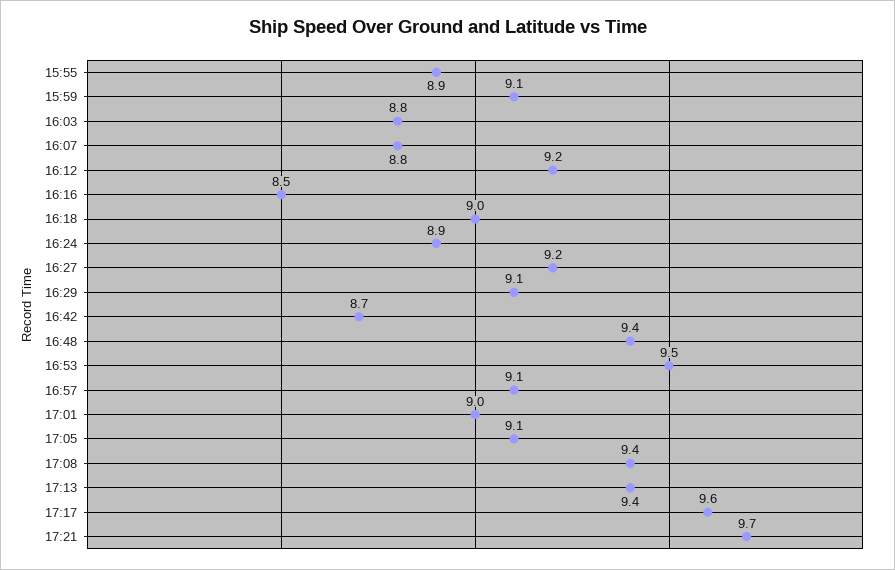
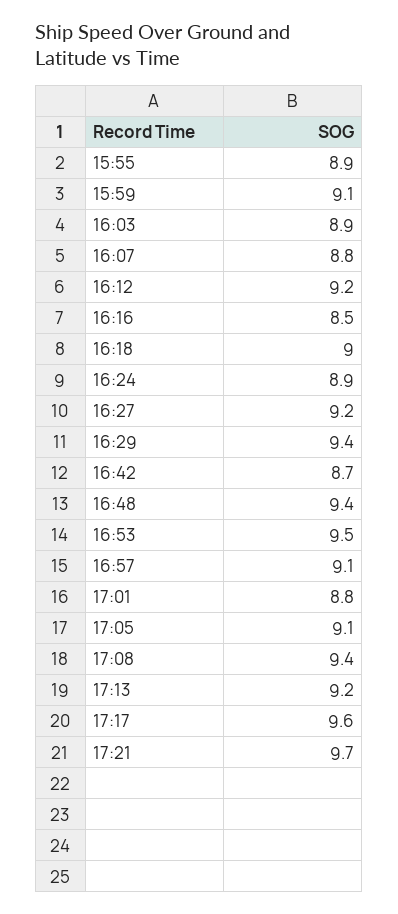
  {
    "15:55": 8.9,
    "15:59": 9.1,
-   "16:03": 8.8,
+   "16:03": 8.9,
    "16:07": 8.8,
    "16:12": 9.2,
    "16:16": 8.5,
    "16:18": 9,
    "16:24": 8.9,
    "16:27": 9.2,
-   "16:29": 9.1,
+   "16:29": 9.4,
    "16:42": 8.7,
    "16:48": 9.4,
    "16:53": 9.5,
    "16:57": 9.1,
-   "17:01": 9,
+   "17:01": 8.8,
    "17:05": 9.1,
    "17:08": 9.4,
-   "17:13": 9.4,
+   "17:13": 9.2,
    "17:17": 9.6,
    "17:21": 9.7
  }

